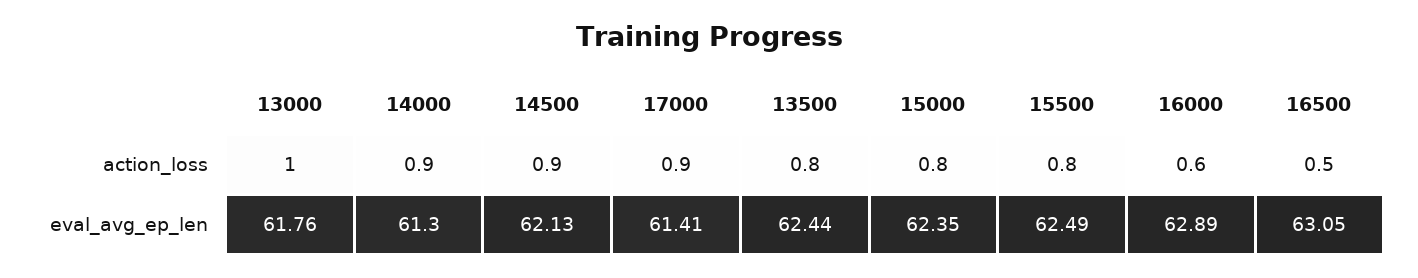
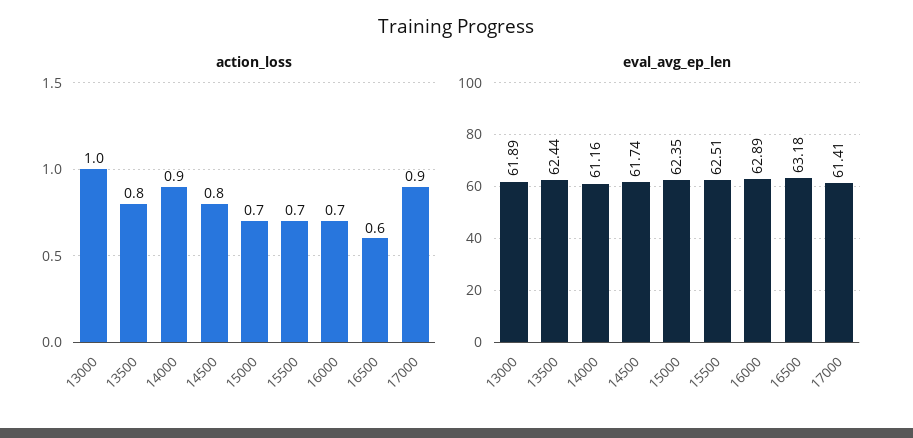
  {
    "action_loss": {
      "13000": 1,
      "14000": 0.9,
-     "14500": 0.9,
+     "14500": 0.8,
      "17000": 0.9,
      "13500": 0.8,
-     "15000": 0.8,
+     "15000": 0.7,
-     "15500": 0.8,
+     "15500": 0.7,
-     "16000": 0.6,
+     "16000": 0.7,
-     "16500": 0.5
+     "16500": 0.6
    },
    "eval_avg_ep_len": {
-     "13000": 61.76,
+     "13000": 61.89,
-     "14000": 61.3,
+     "14000": 61.16,
-     "14500": 62.13,
+     "14500": 61.74,
      "17000": 61.41,
      "13500": 62.44,
      "15000": 62.35,
-     "15500": 62.49,
+     "15500": 62.51,
      "16000": 62.89,
-     "16500": 63.05
+     "16500": 63.18
    }
  }

